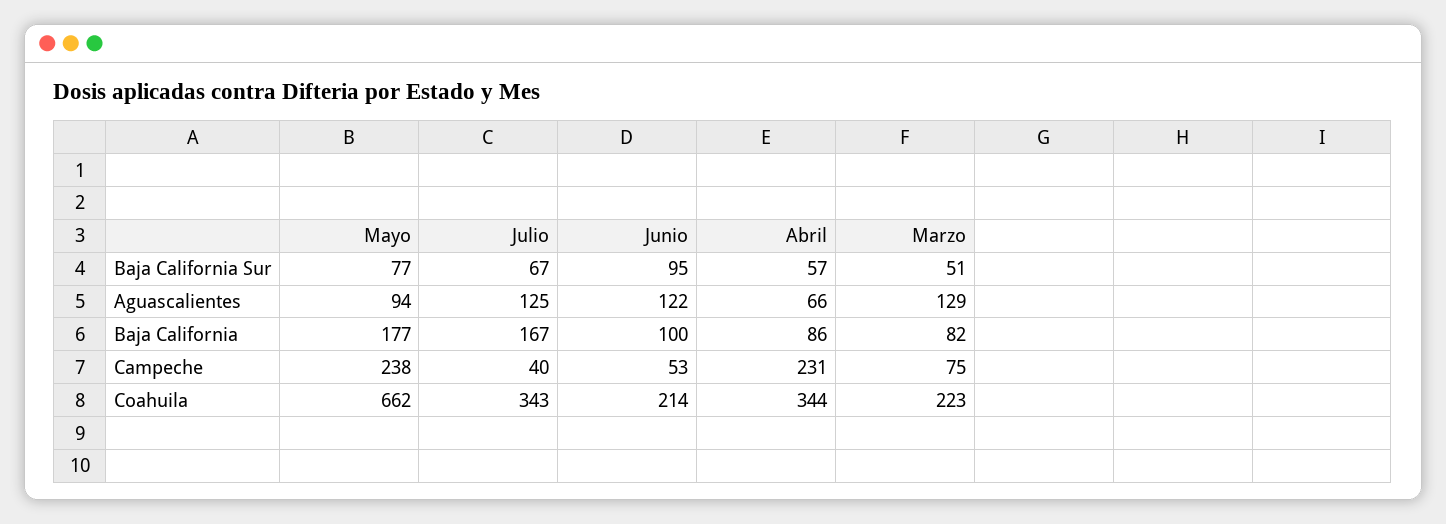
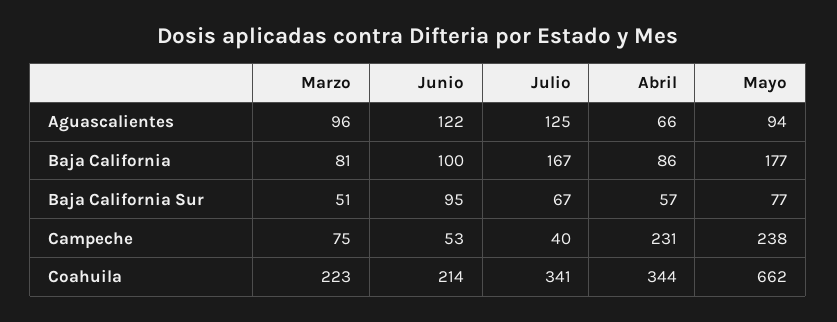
  {
    "Mayo": {
      "Baja California Sur": 77,
      "Aguascalientes": 94,
      "Baja California": 177,
      "Campeche": 238,
      "Coahuila": 662
    },
    "Julio": {
      "Baja California Sur": 67,
      "Aguascalientes": 125,
      "Baja California": 167,
      "Campeche": 40,
-     "Coahuila": 343
+     "Coahuila": 341
    },
    "Junio": {
      "Baja California Sur": 95,
      "Aguascalientes": 122,
      "Baja California": 100,
      "Campeche": 53,
      "Coahuila": 214
    },
    "Abril": {
      "Baja California Sur": 57,
      "Aguascalientes": 66,
      "Baja California": 86,
      "Campeche": 231,
      "Coahuila": 344
    },
    "Marzo": {
      "Baja California Sur": 51,
-     "Aguascalientes": 129,
+     "Aguascalientes": 96,
-     "Baja California": 82,
+     "Baja California": 81,
      "Campeche": 75,
      "Coahuila": 223
    }
  }

